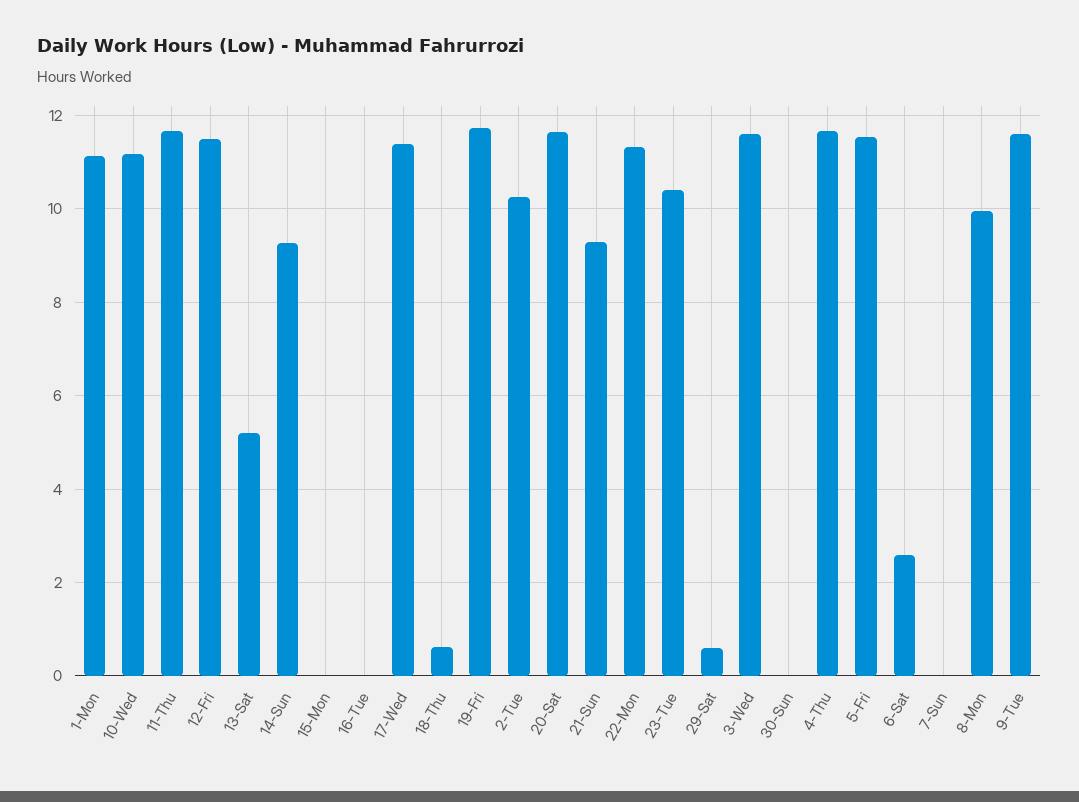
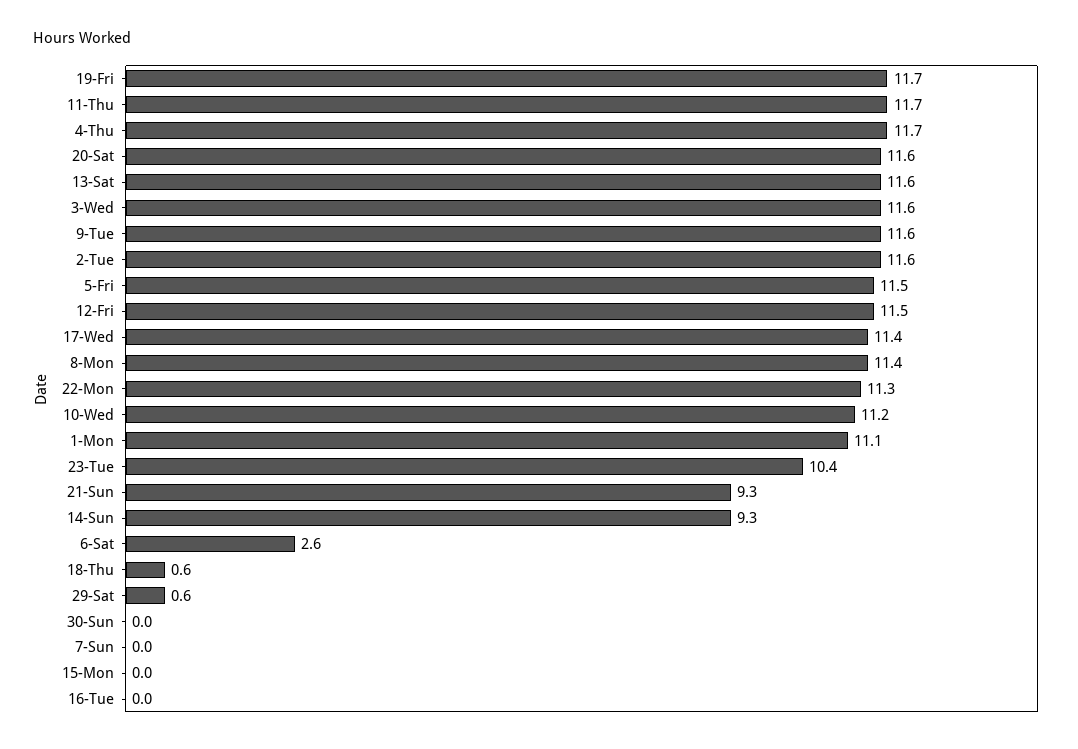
  {
    "1-Mon": 11.1,
    "10-Wed": 11.2,
    "11-Thu": 11.7,
    "12-Fri": 11.5,
-   "13-Sat": 5.2,
+   "13-Sat": 11.6,
    "14-Sun": 9.3,
    "15-Mon": 0,
    "16-Tue": 0,
    "17-Wed": 11.4,
    "18-Thu": 0.6,
    "19-Fri": 11.7,
-   "2-Tue": 10.2,
+   "2-Tue": 11.6,
    "20-Sat": 11.6,
    "21-Sun": 9.3,
    "22-Mon": 11.3,
    "23-Tue": 10.4,
    "29-Sat": 0.6,
    "3-Wed": 11.6,
    "30-Sun": 0,
    "4-Thu": 11.7,
    "5-Fri": 11.5,
    "6-Sat": 2.6,
    "7-Sun": 0,
-   "8-Mon": 10,
+   "8-Mon": 11.4,
    "9-Tue": 11.6
  }

